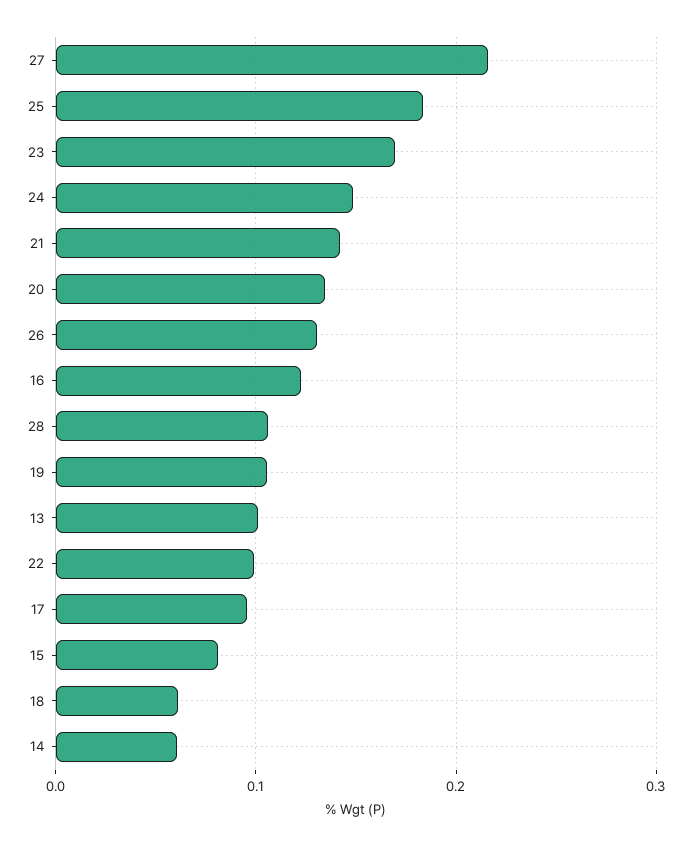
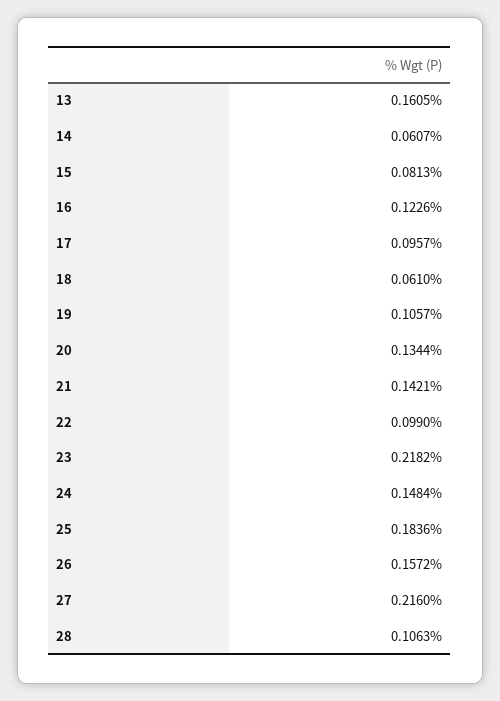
  {
    "27": 0.216,
    "25": 0.1836,
-   "23": 0.17,
+   "23": 0.2182,
    "24": 0.1484,
    "21": 0.1421,
    "20": 0.1344,
-   "26": 0.13,
+   "26": 0.1572,
    "16": 0.1226,
    "28": 0.1063,
    "19": 0.1057,
-   "13": 0.1,
+   "13": 0.1605,
    "22": 0.099,
    "17": 0.0957,
    "15": 0.0813,
    "18": 0.061,
    "14": 0.0607
  }

